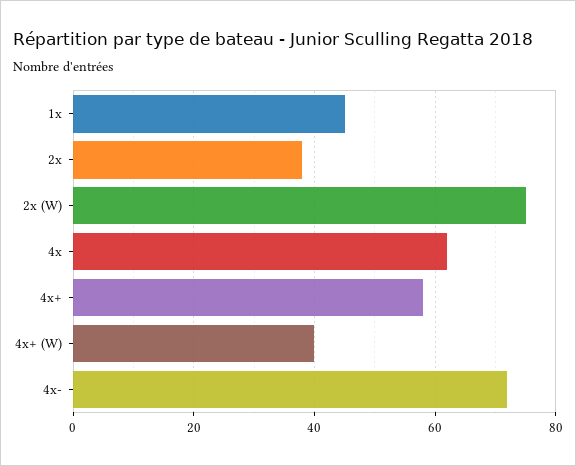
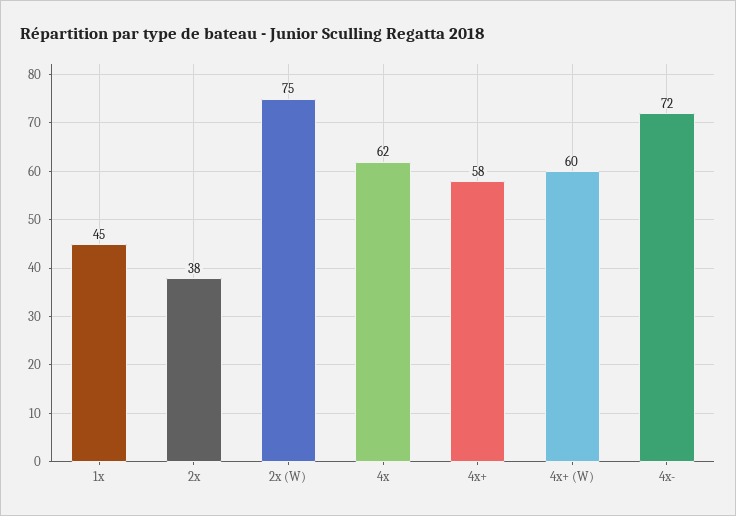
  {
    "1x": 45,
    "2x": 38,
    "2x (W)": 75,
    "4x": 62,
    "4x+": 58,
-   "4x+ (W)": 40,
+   "4x+ (W)": 60,
    "4x-": 72
  }

